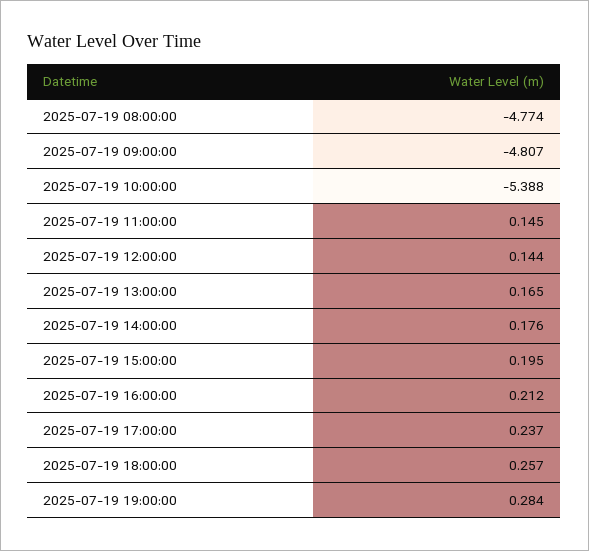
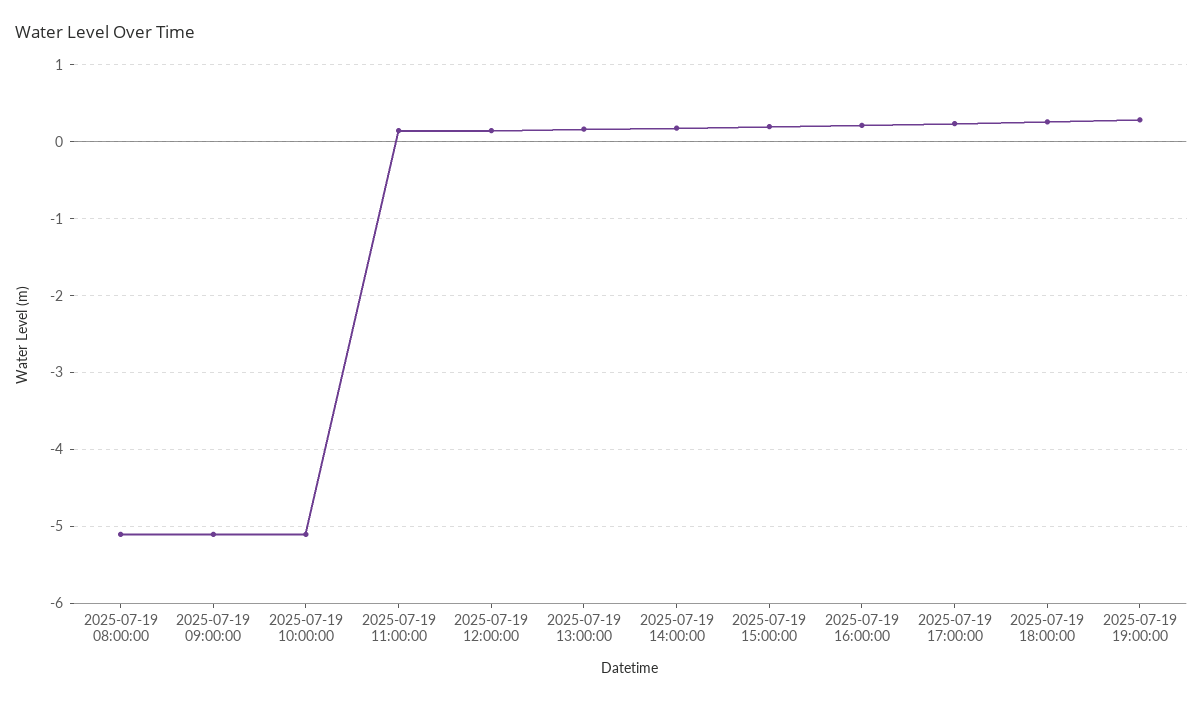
  {
-   "2025-07-19 08:00:00": -4.774,
+   "2025-07-19 08:00:00": -5.1,
-   "2025-07-19 09:00:00": -4.807,
+   "2025-07-19 09:00:00": -5.1,
-   "2025-07-19 10:00:00": -5.388,
+   "2025-07-19 10:00:00": -5.1,
    "2025-07-19 11:00:00": 0.145,
    "2025-07-19 12:00:00": 0.144,
    "2025-07-19 13:00:00": 0.165,
    "2025-07-19 14:00:00": 0.176,
    "2025-07-19 15:00:00": 0.195,
    "2025-07-19 16:00:00": 0.212,
    "2025-07-19 17:00:00": 0.237,
    "2025-07-19 18:00:00": 0.257,
    "2025-07-19 19:00:00": 0.284
  }

